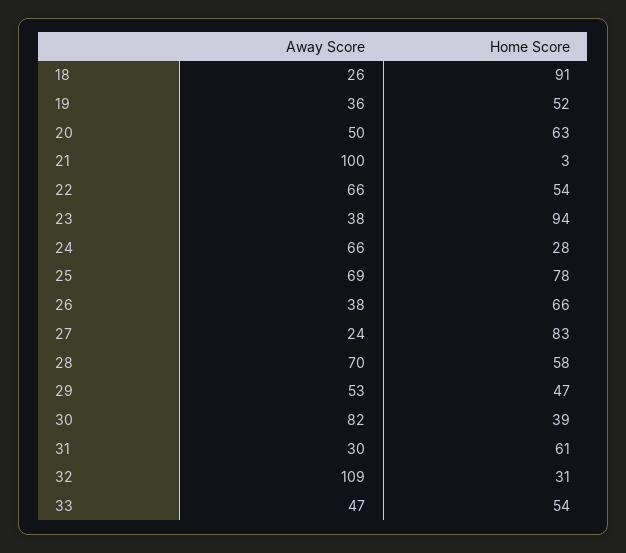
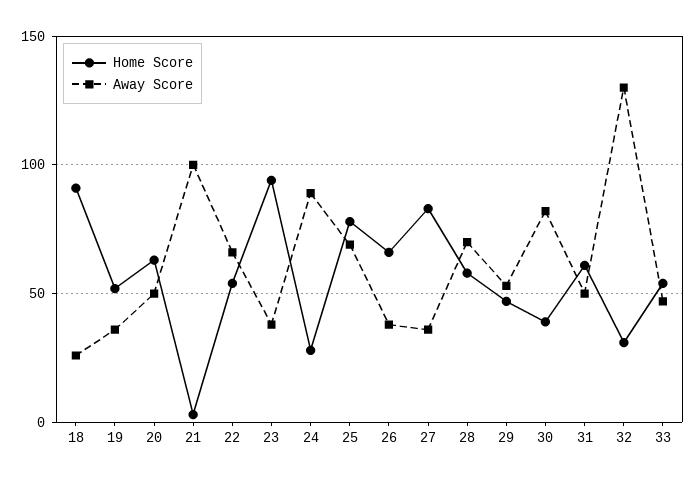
  {
    "Away Score": {
      "18": 26,
      "19": 36,
      "20": 50,
      "21": 100,
      "22": 66,
      "23": 38,
-     "24": 66,
+     "24": 90,
      "25": 69,
      "26": 38,
-     "27": 24,
+     "27": 35,
      "28": 70,
      "29": 53,
      "30": 82,
-     "31": 30,
+     "31": 50,
-     "32": 109,
+     "32": 130,
      "33": 47
    },
    "Home Score": {
      "18": 91,
      "19": 52,
      "20": 63,
      "21": 3,
      "22": 54,
      "23": 94,
      "24": 28,
      "25": 78,
      "26": 66,
      "27": 83,
      "28": 58,
      "29": 47,
      "30": 39,
      "31": 61,
      "32": 31,
      "33": 54
    }
  }

